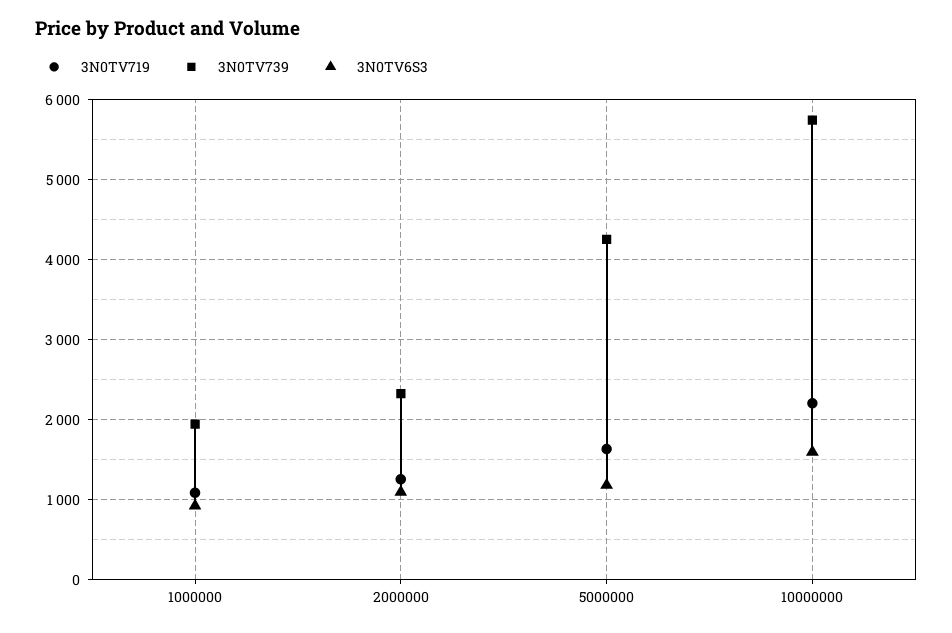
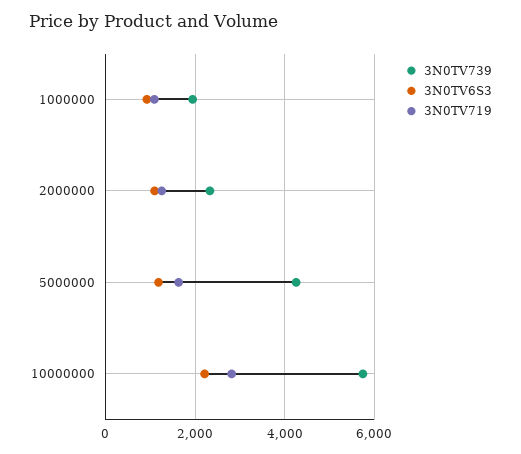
  {
    "3N0TV719": {
      "1000000": 1100,
      "2000000": 1300,
      "5000000": 1600,
-     "10000000": 2200
+     "10000000": 2800
    },
    "3N0TV739": {
      "1000000": 1900,
      "2000000": 2300,
      "5000000": 4300,
      "10000000": 5700
    },
    "3N0TV6S3": {
      "1000000": 900,
      "2000000": 1100,
      "5000000": 1200,
-     "10000000": 1600
+     "10000000": 2200
    }
  }

